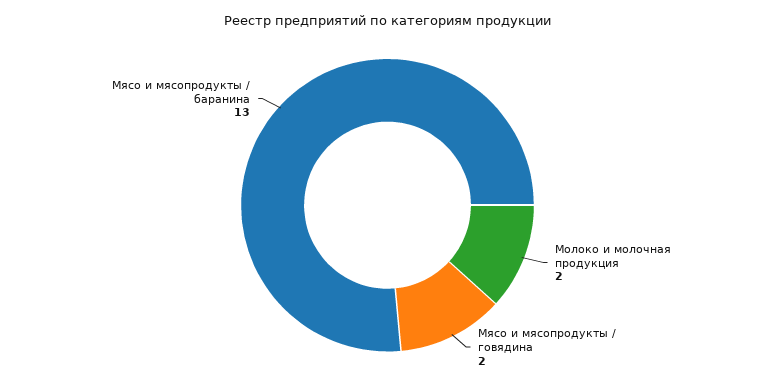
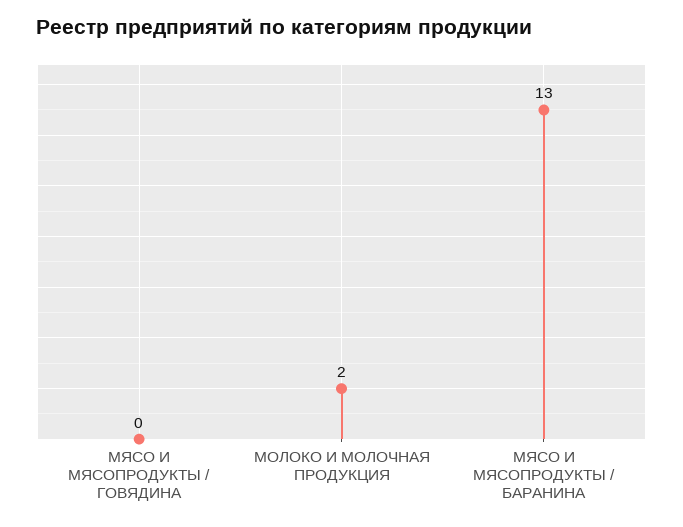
  {
    "Молоко и молочная продукция": 2,
-   "Мясо и мясопродукты / говядина": 2,
+   "Мясо и мясопродукты / говядина": 0,
    "Мясо и мясопродукты / баранина": 13
  }

